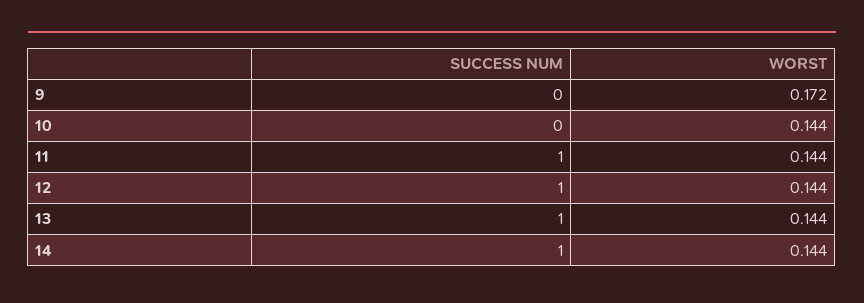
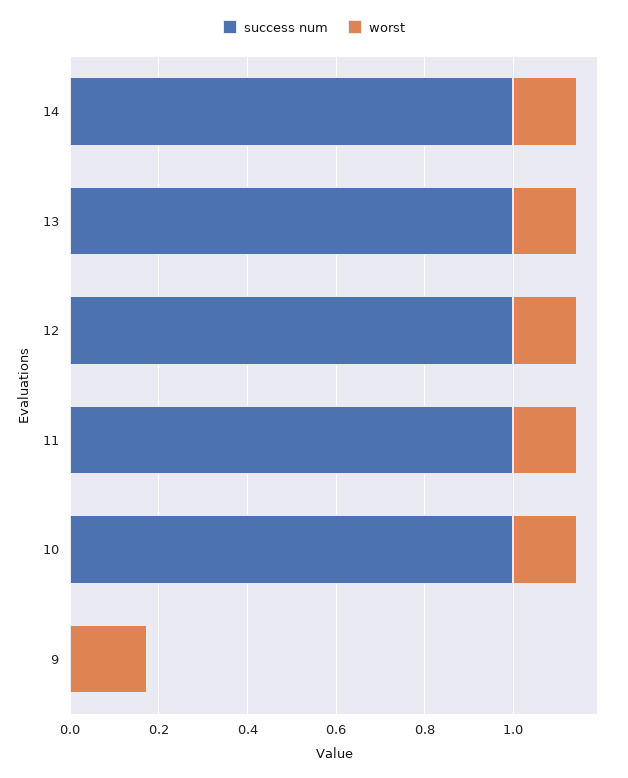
  {
    "SUCCESS NUM": {
      "9": 0,
-     "10": 0,
+     "10": 1,
      "11": 1,
      "12": 1,
      "13": 1,
      "14": 1
    },
    "WORST": {
      "9": 0.172,
      "10": 0.144,
      "11": 0.144,
      "12": 0.144,
      "13": 0.144,
      "14": 0.144
    }
  }

